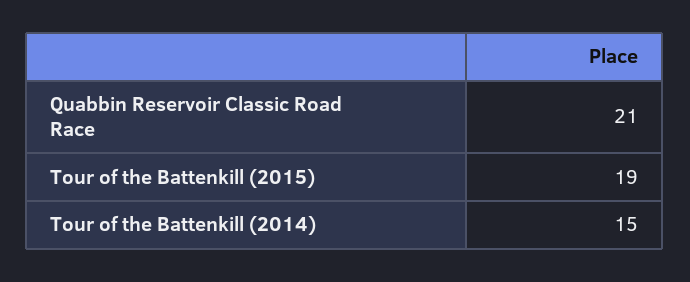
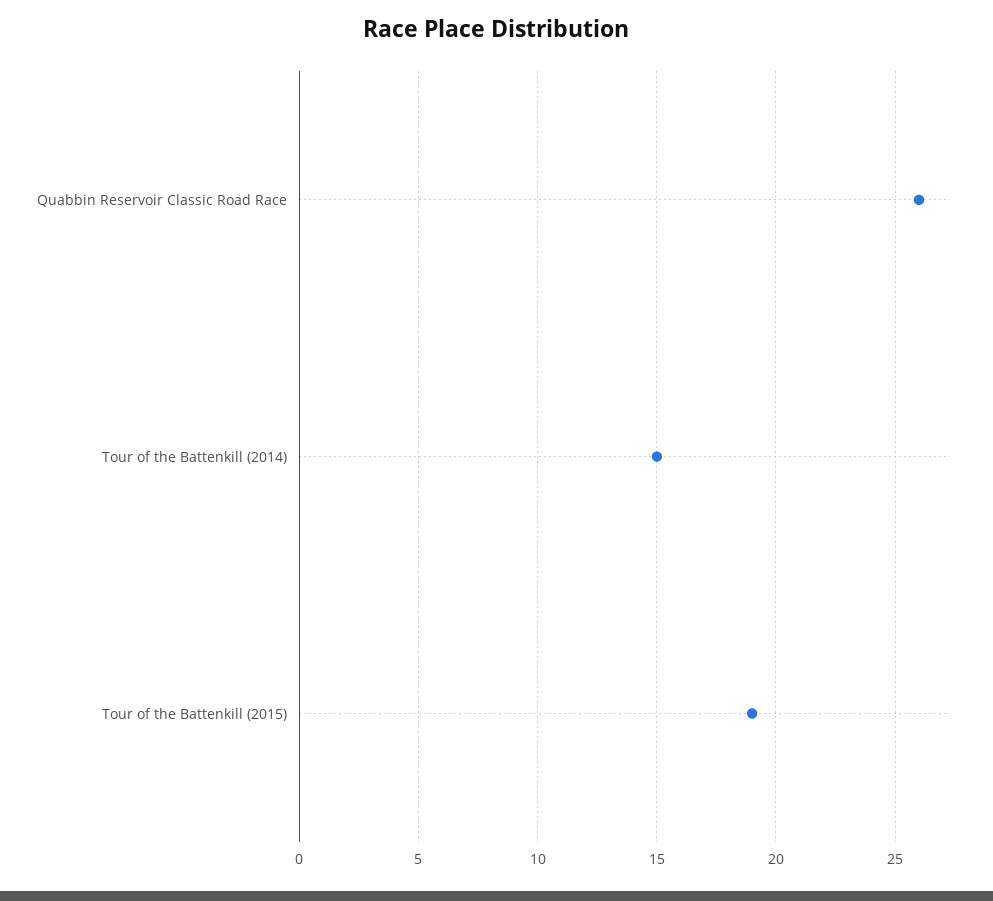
  {
-   "Quabbin Reservoir Classic Road Race": 21,
+   "Quabbin Reservoir Classic Road Race": 26,
    "Tour of the Battenkill (2015)": 19,
    "Tour of the Battenkill (2014)": 15
  }

